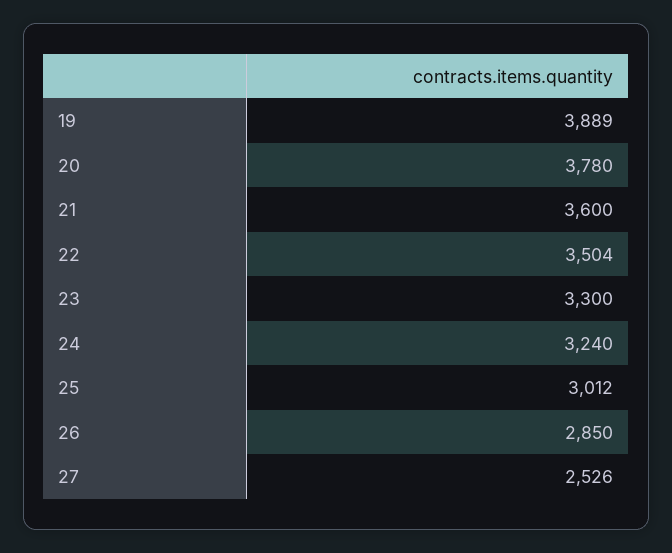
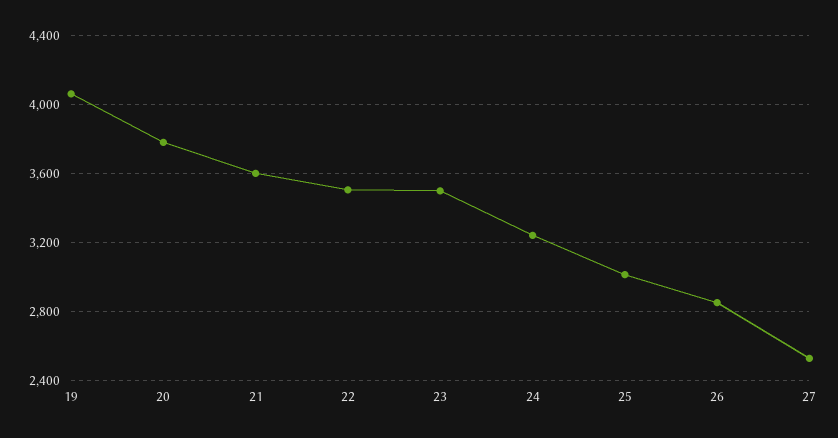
  {
-   "19": 3889,
+   "19": 4050,
    "20": 3780,
    "21": 3600,
    "22": 3504,
-   "23": 3300,
+   "23": 3500,
    "24": 3240,
    "25": 3012,
    "26": 2850,
    "27": 2526
  }

